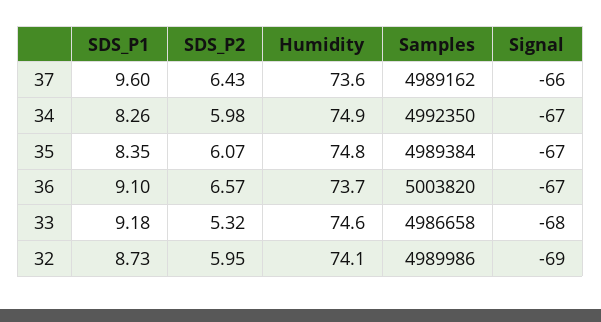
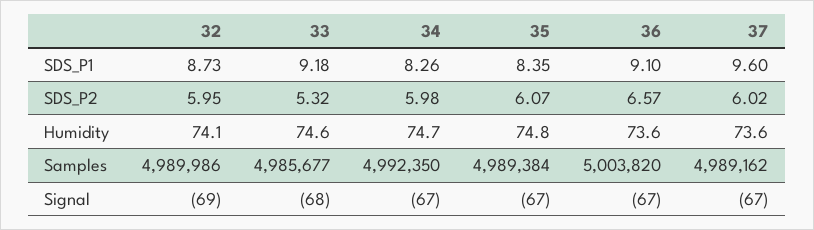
  {
    "SDS_P1": {
      "37": 9.6,
      "34": 8.26,
      "35": 8.35,
      "36": 9.1,
      "33": 9.18,
      "32": 8.73
    },
    "SDS_P2": {
-     "37": 6.43,
+     "37": 6.02,
      "34": 5.98,
      "35": 6.07,
      "36": 6.57,
      "33": 5.32,
      "32": 5.95
    },
    "Humidity": {
      "37": 73.6,
-     "34": 74.9,
+     "34": 74.7,
      "35": 74.8,
-     "36": 73.7,
+     "36": 73.6,
      "33": 74.6,
      "32": 74.1
    },
    "Samples": {
      "37": 4989162,
      "34": 4992350,
      "35": 4989384,
      "36": 5003820,
-     "33": 4986658,
+     "33": 4985677,
      "32": 4989986
    },
    "Signal": {
-     "37": -66,
+     "37": -67,
      "34": -67,
      "35": -67,
      "36": -67,
      "33": -68,
      "32": -69
    }
  }

